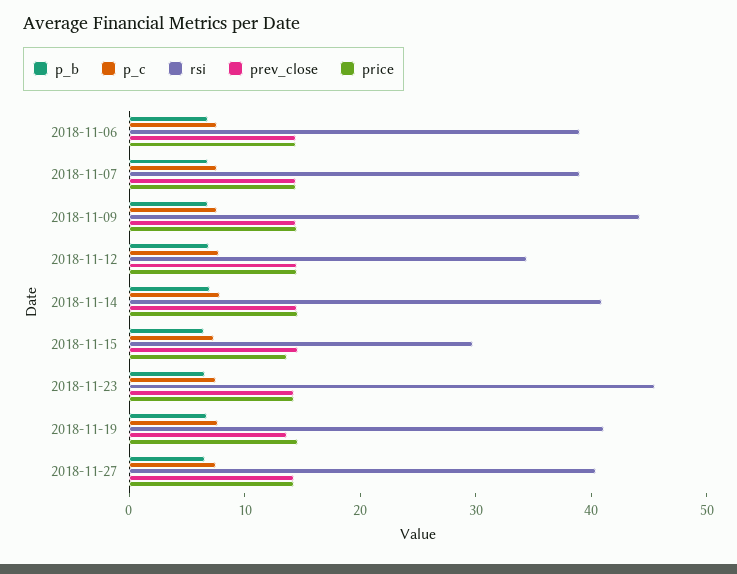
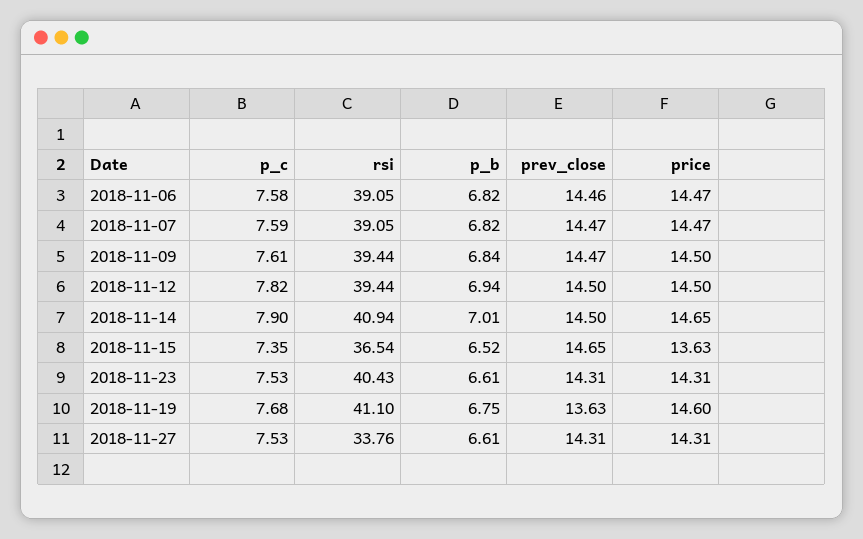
  {
    "p_b": {
      "2018-11-06": 6.82,
      "2018-11-07": 6.82,
      "2018-11-09": 6.84,
      "2018-11-12": 6.94,
      "2018-11-14": 7.01,
      "2018-11-15": 6.52,
      "2018-11-23": 6.61,
      "2018-11-19": 6.75,
      "2018-11-27": 6.61
    },
    "p_c": {
      "2018-11-06": 7.58,
      "2018-11-07": 7.59,
      "2018-11-09": 7.61,
      "2018-11-12": 7.82,
      "2018-11-14": 7.9,
      "2018-11-15": 7.35,
      "2018-11-23": 7.53,
      "2018-11-19": 7.68,
      "2018-11-27": 7.53
    },
    "rsi": {
      "2018-11-06": 39.05,
      "2018-11-07": 39.05,
-     "2018-11-09": 44,
+     "2018-11-09": 39.44,
-     "2018-11-12": 34,
+     "2018-11-12": 39.44,
      "2018-11-14": 40.94,
-     "2018-11-15": 30,
+     "2018-11-15": 36.54,
-     "2018-11-23": 46,
+     "2018-11-23": 40.43,
      "2018-11-19": 41.1,
-     "2018-11-27": 40
+     "2018-11-27": 33.76
    },
    "prev_close": {
      "2018-11-06": 14.46,
      "2018-11-07": 14.47,
      "2018-11-09": 14.47,
      "2018-11-12": 14.5,
      "2018-11-14": 14.5,
      "2018-11-15": 14.65,
      "2018-11-23": 14.31,
      "2018-11-19": 13.63,
      "2018-11-27": 14.31
    },
    "price": {
      "2018-11-06": 14.47,
      "2018-11-07": 14.47,
      "2018-11-09": 14.5,
      "2018-11-12": 14.5,
      "2018-11-14": 14.65,
      "2018-11-15": 13.63,
      "2018-11-23": 14.31,
      "2018-11-19": 14.6,
      "2018-11-27": 14.31
    }
  }

